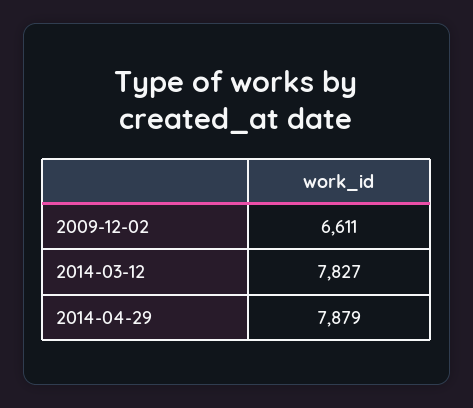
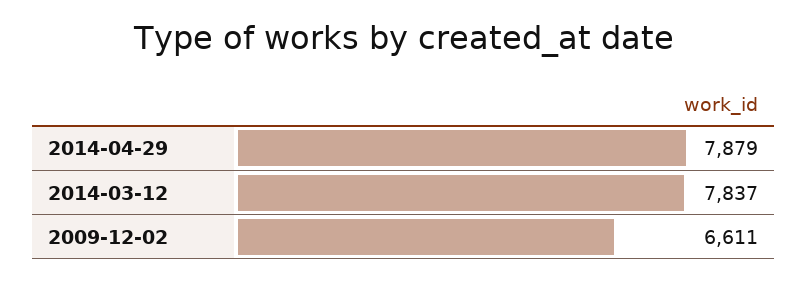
  {
    "2009-12-02": 6611,
-   "2014-03-12": 7827,
+   "2014-03-12": 7837,
    "2014-04-29": 7879
  }

